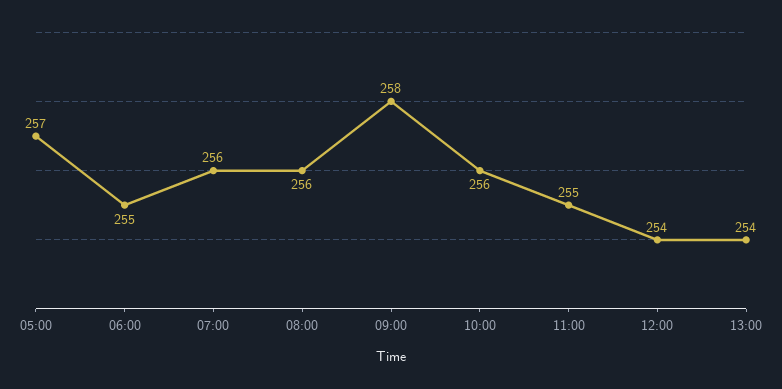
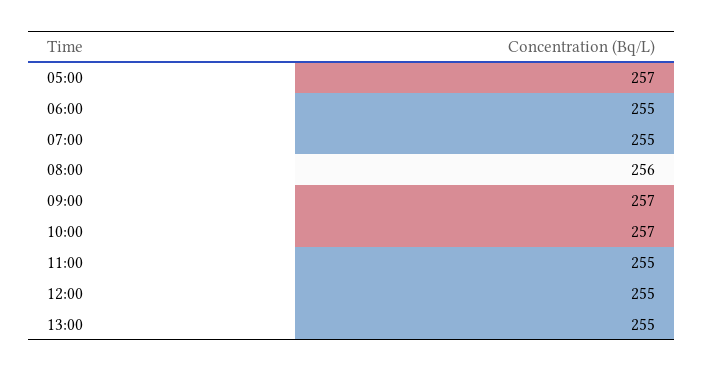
  {
    "05:00": 257,
    "06:00": 255,
-   "07:00": 256,
+   "07:00": 255,
    "08:00": 256,
-   "09:00": 258,
+   "09:00": 257,
-   "10:00": 256,
+   "10:00": 257,
    "11:00": 255,
-   "12:00": 254,
+   "12:00": 255,
-   "13:00": 254
+   "13:00": 255
  }

